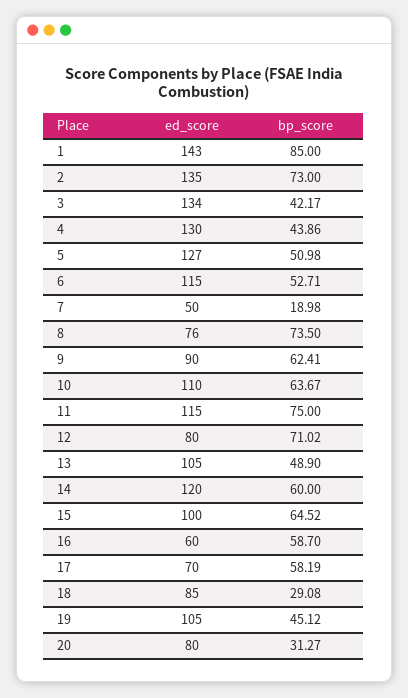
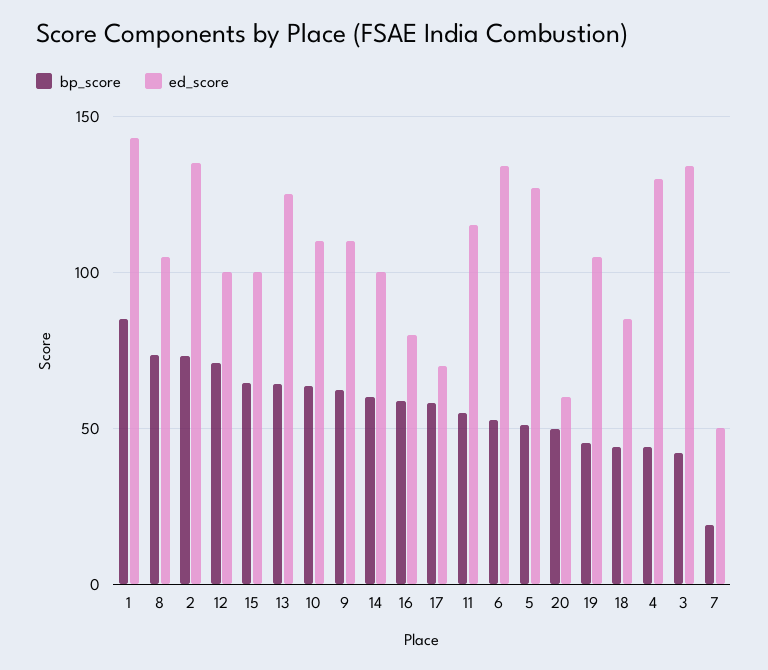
  {
    "ed_score": {
      "1": 143,
      "2": 135,
      "3": 134,
      "4": 130,
      "5": 127,
-     "6": 115,
+     "6": 135,
      "7": 50,
-     "8": 76,
+     "8": 105,
-     "9": 90,
+     "9": 110,
      "10": 110,
      "11": 115,
-     "12": 80,
+     "12": 100,
-     "13": 105,
+     "13": 125,
-     "14": 120,
+     "14": 100,
      "15": 100,
-     "16": 60,
+     "16": 80,
      "17": 70,
      "18": 85,
      "19": 105,
-     "20": 80
+     "20": 60
    },
    "bp_score": {
      "1": 85,
      "2": 73,
      "3": 42.17,
      "4": 43.86,
      "5": 50.98,
      "6": 52.71,
      "7": 18.98,
      "8": 73.5,
      "9": 62.41,
      "10": 63.67,
-     "11": 75,
+     "11": 55,
      "12": 71.02,
-     "13": 48.9,
+     "13": 65,
      "14": 60,
      "15": 64.52,
      "16": 58.7,
      "17": 58.19,
-     "18": 29.08,
+     "18": 45,
      "19": 45.12,
-     "20": 31.27
+     "20": 50
    }
  }

